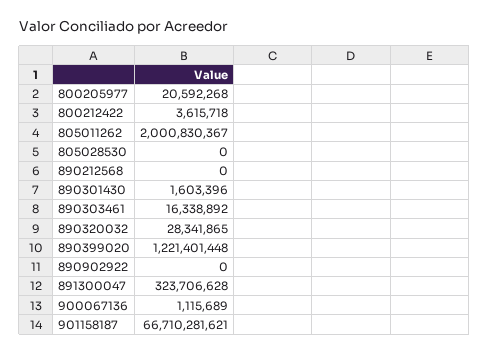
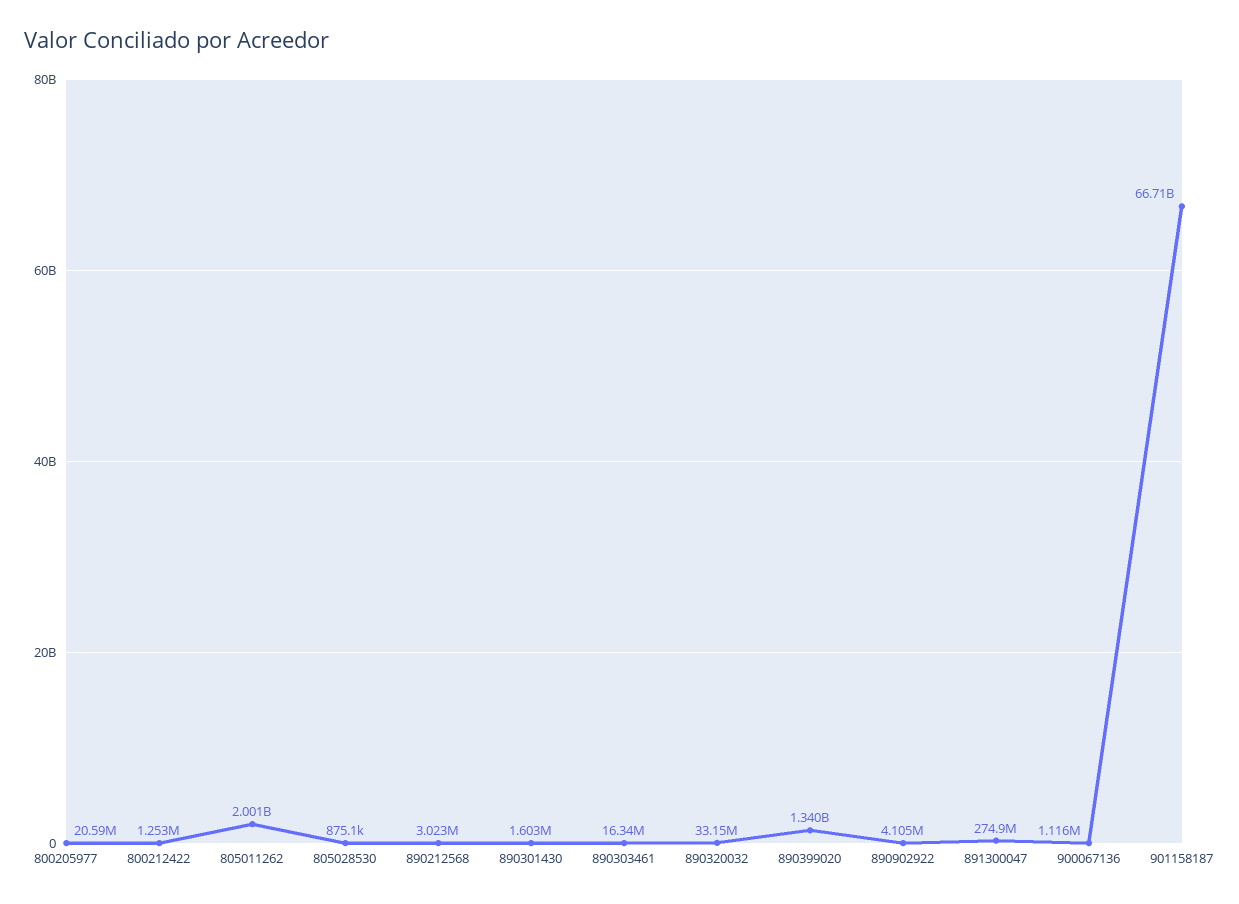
  {
    "800205977": 20592268,
-   "800212422": 3615718,
+   "800212422": 1253000,
    "805011262": 2000830367,
-   "805028530": 0,
+   "805028530": 875100,
-   "890212568": 0,
+   "890212568": 3023000,
    "890301430": 1603396,
    "890303461": 16338892,
-   "890320032": 28341865,
+   "890320032": 33150000,
-   "890399020": 1221401448,
+   "890399020": 1340000000,
-   "890902922": 0,
+   "890902922": 4105000,
-   "891300047": 323706628,
+   "891300047": 274900000,
    "900067136": 1115689,
    "901158187": 66710281621
  }

